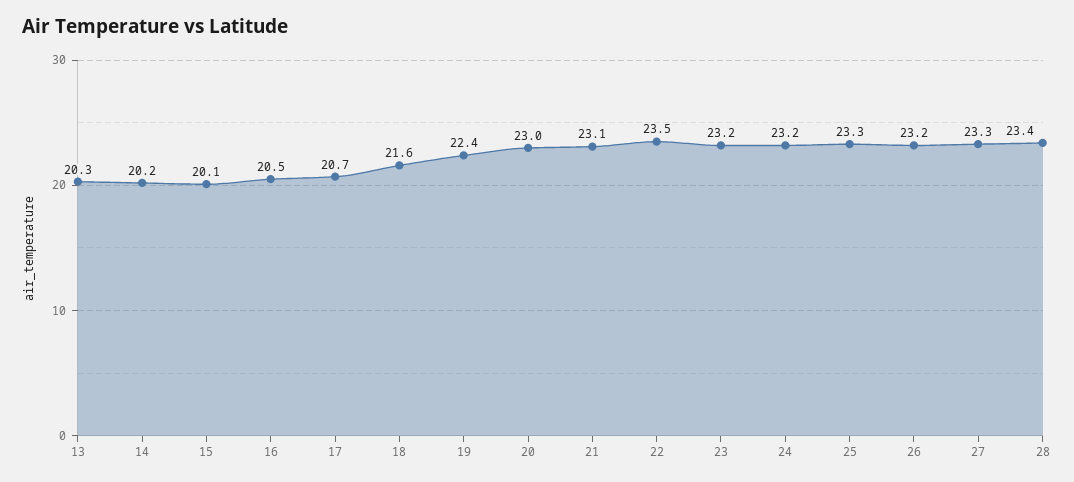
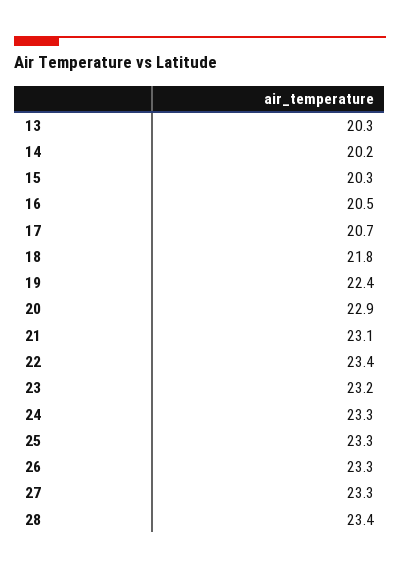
  {
    "13": 20.3,
    "14": 20.2,
-   "15": 20.1,
+   "15": 20.3,
    "16": 20.5,
    "17": 20.7,
-   "18": 21.6,
+   "18": 21.8,
    "19": 22.4,
-   "20": 23,
+   "20": 22.9,
    "21": 23.1,
-   "22": 23.5,
+   "22": 23.4,
    "23": 23.2,
-   "24": 23.2,
+   "24": 23.3,
    "25": 23.3,
-   "26": 23.2,
+   "26": 23.3,
    "27": 23.3,
    "28": 23.4
  }

